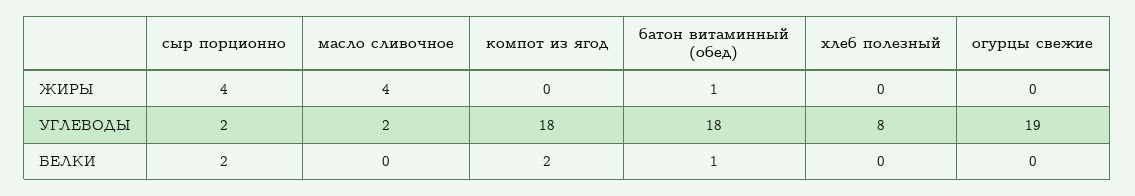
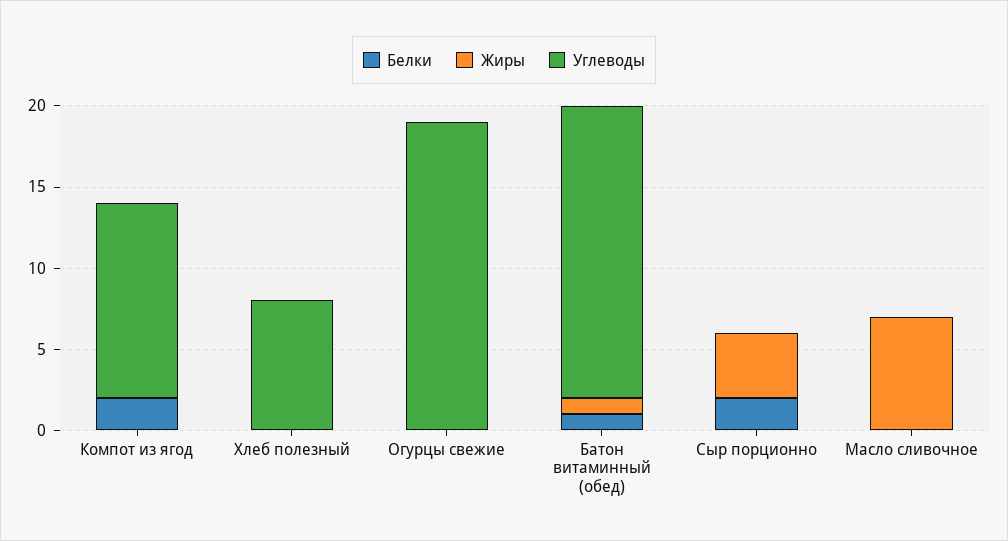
  {
    "ЖИРЫ": {
      "сыр порционно": 4,
-     "масло сливочное": 4,
+     "масло сливочное": 7,
      "компот из ягод": 0,
      "батон витаминный (обед)": 1,
      "хлеб полезный": 0,
      "огурцы свежие": 0
    },
    "УГЛЕВОДЫ": {
-     "сыр порционно": 2,
+     "сыр порционно": 0,
-     "масло сливочное": 2,
+     "масло сливочное": 0,
-     "компот из ягод": 18,
+     "компот из ягод": 12,
      "батон витаминный (обед)": 18,
      "хлеб полезный": 8,
      "огурцы свежие": 19
    },
    "БЕЛКИ": {
      "сыр порционно": 2,
      "масло сливочное": 0,
      "компот из ягод": 2,
      "батон витаминный (обед)": 1,
      "хлеб полезный": 0,
      "огурцы свежие": 0
    }
  }

